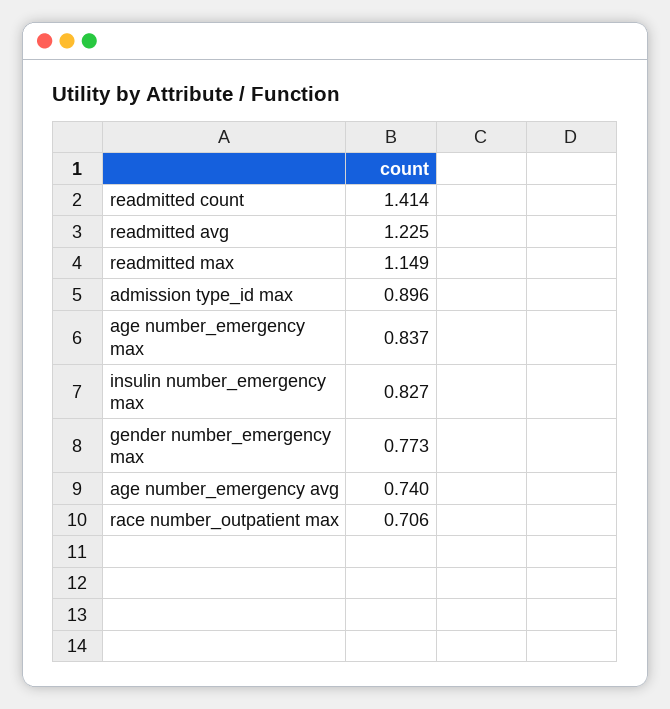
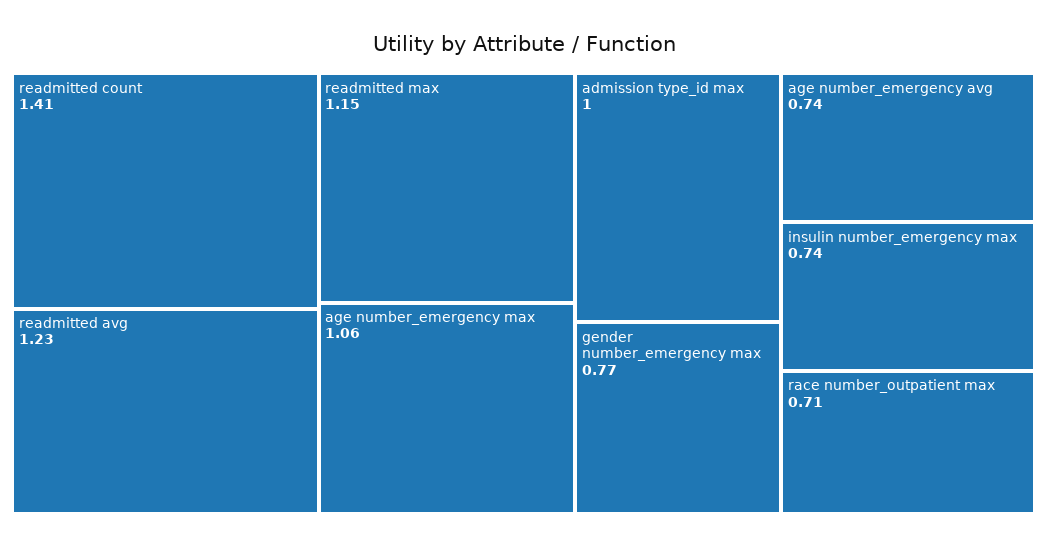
  {
    "readmitted count": 1.414,
    "readmitted avg": 1.225,
    "readmitted max": 1.149,
-   "admission type_id max": 0.896,
+   "admission type_id max": 1,
-   "age number_emergency max": 0.837,
+   "age number_emergency max": 1.06,
-   "insulin number_emergency max": 0.827,
+   "insulin number_emergency max": 0.74,
    "gender number_emergency max": 0.773,
    "age number_emergency avg": 0.74,
    "race number_outpatient max": 0.706
  }

